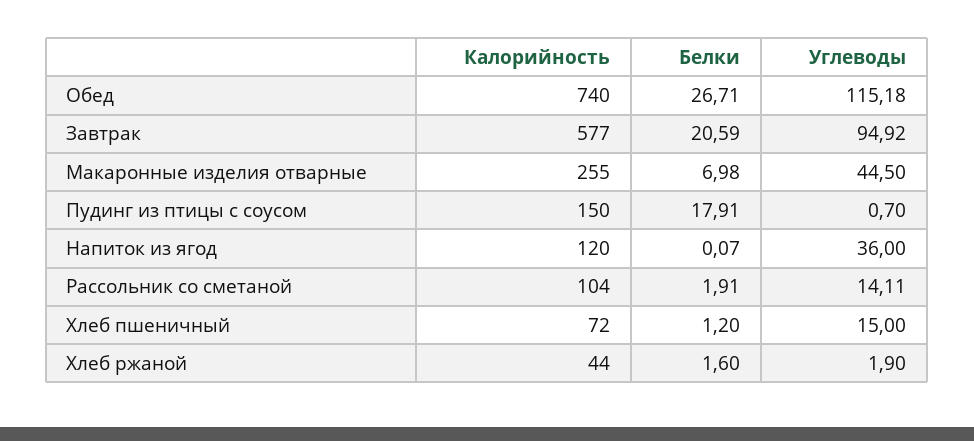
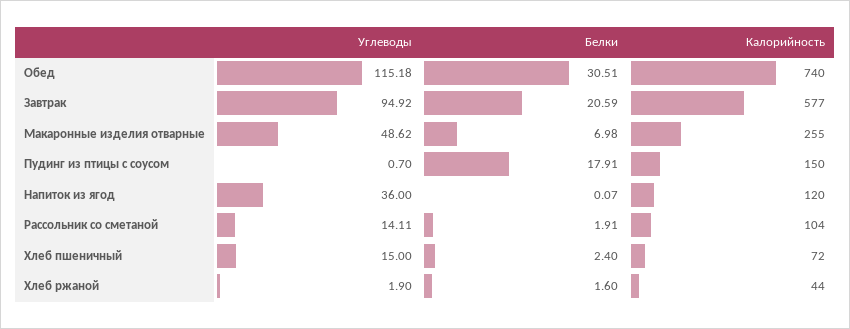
  {
    "Калорийность": {
      "Обед": 740,
      "Завтрак": 577,
      "Макаронные изделия отварные": 255,
      "Пудинг из птицы с соусом": 150,
      "Напиток из ягод": 120,
      "Рассольник со сметаной": 104,
      "Хлеб пшеничный": 72,
      "Хлеб ржаной": 44
    },
    "Белки": {
-     "Обед": 26.71,
+     "Обед": 30.51,
      "Завтрак": 20.59,
      "Макаронные изделия отварные": 6.98,
      "Пудинг из птицы с соусом": 17.91,
      "Напиток из ягод": 0.07,
      "Рассольник со сметаной": 1.91,
-     "Хлеб пшеничный": 1.2,
+     "Хлеб пшеничный": 2.4,
      "Хлеб ржаной": 1.6
    },
    "Углеводы": {
      "Обед": 115.18,
      "Завтрак": 94.92,
-     "Макаронные изделия отварные": 44.5,
+     "Макаронные изделия отварные": 48.62,
      "Пудинг из птицы с соусом": 0.7,
      "Напиток из ягод": 36,
      "Рассольник со сметаной": 14.11,
      "Хлеб пшеничный": 15,
      "Хлеб ржаной": 1.9
    }
  }

